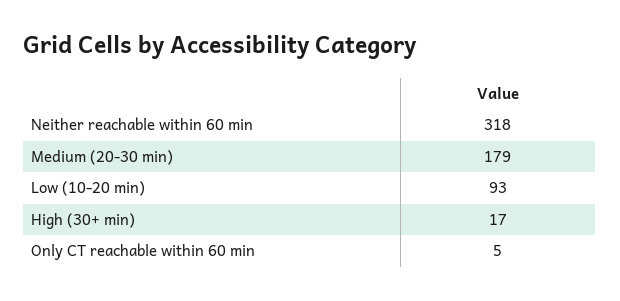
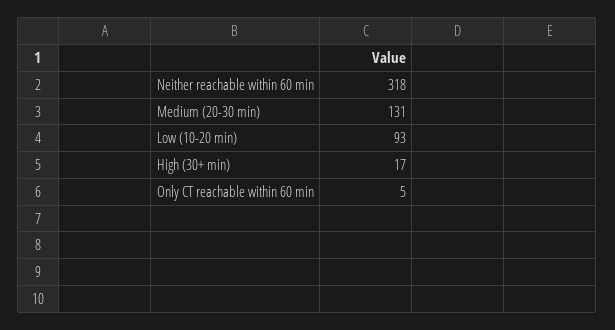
  {
    "Neither reachable within 60 min": 318,
-   "Medium (20-30 min)": 179,
+   "Medium (20-30 min)": 131,
    "Low (10-20 min)": 93,
    "High (30+ min)": 17,
    "Only CT reachable within 60 min": 5
  }

